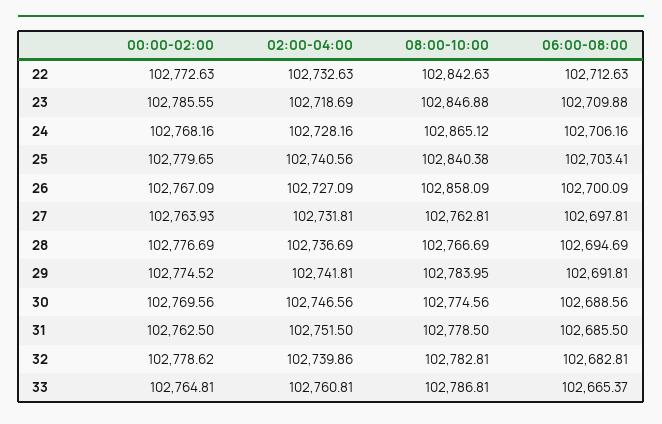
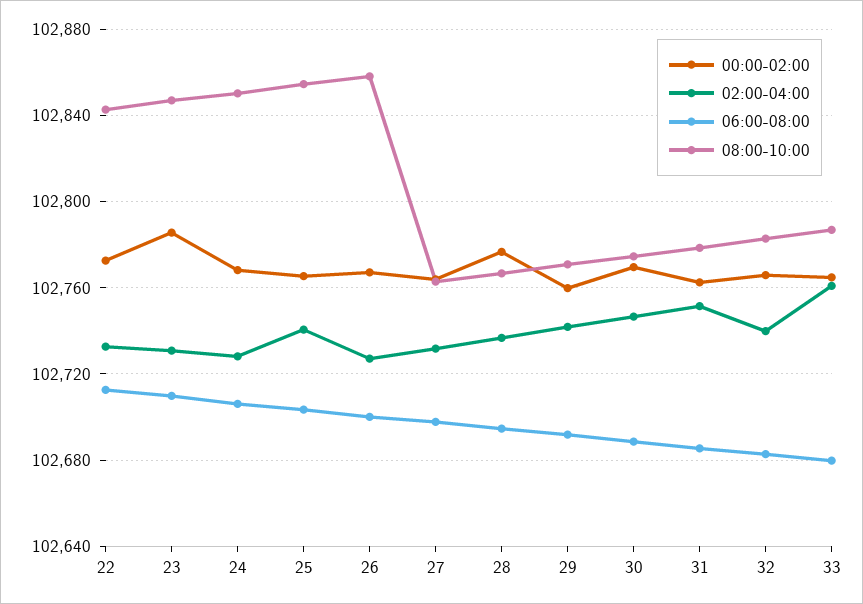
  {
    "00:00-02:00": {
      "22": 102772.63,
      "23": 102785.55,
      "24": 102768.16,
-     "25": 102779.65,
+     "25": 102765,
      "26": 102767.09,
      "27": 102763.93,
      "28": 102776.69,
-     "29": 102774.52,
+     "29": 102760,
      "30": 102769.56,
      "31": 102762.5,
-     "32": 102778.62,
+     "32": 102765,
      "33": 102764.81
    },
    "02:00-04:00": {
      "22": 102732.63,
-     "23": 102718.69,
+     "23": 102730,
      "24": 102728.16,
      "25": 102740.56,
      "26": 102727.09,
      "27": 102731.81,
      "28": 102736.69,
      "29": 102741.81,
      "30": 102746.56,
      "31": 102751.5,
      "32": 102739.86,
      "33": 102760.81
    },
    "08:00-10:00": {
      "22": 102842.63,
      "23": 102846.88,
-     "24": 102865.12,
+     "24": 102850,
-     "25": 102840.38,
+     "25": 102855,
      "26": 102858.09,
      "27": 102762.81,
      "28": 102766.69,
-     "29": 102783.95,
+     "29": 102770,
      "30": 102774.56,
      "31": 102778.5,
      "32": 102782.81,
      "33": 102786.81
    },
    "06:00-08:00": {
      "22": 102712.63,
      "23": 102709.88,
      "24": 102706.16,
      "25": 102703.41,
      "26": 102700.09,
      "27": 102697.81,
      "28": 102694.69,
      "29": 102691.81,
      "30": 102688.56,
      "31": 102685.5,
      "32": 102682.81,
-     "33": 102665.37
+     "33": 102680
    }
  }

